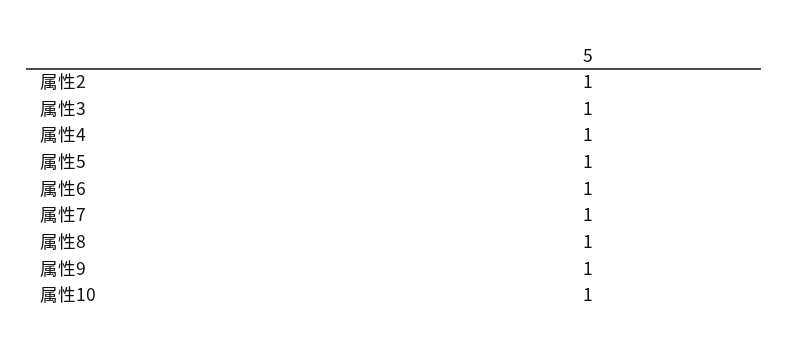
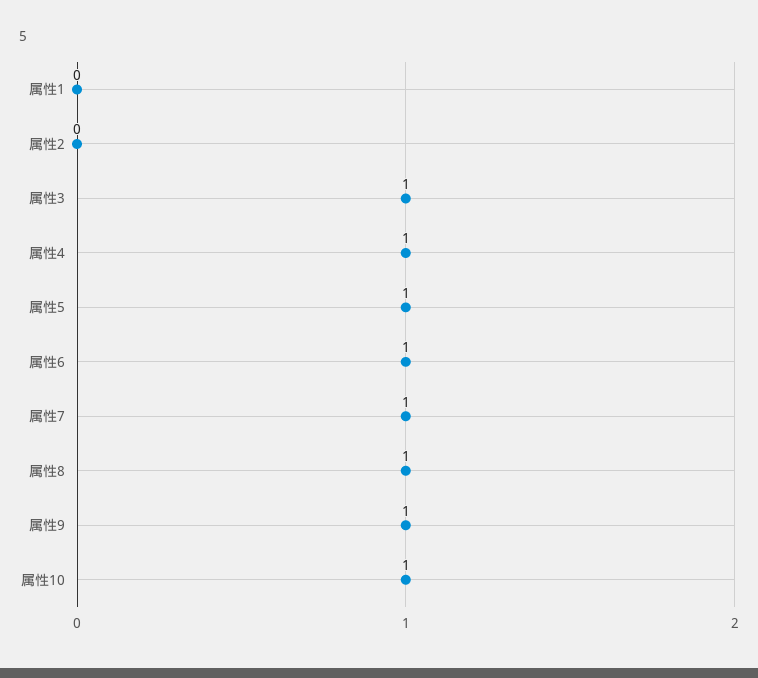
  {
-   "属性2": 1,
+   "属性2": 0,
    "属性3": 1,
    "属性4": 1,
    "属性5": 1,
    "属性6": 1,
    "属性7": 1,
    "属性8": 1,
    "属性9": 1,
-   "属性10": 1
+   "属性10": 1,
+   "属性1": 0
  }

